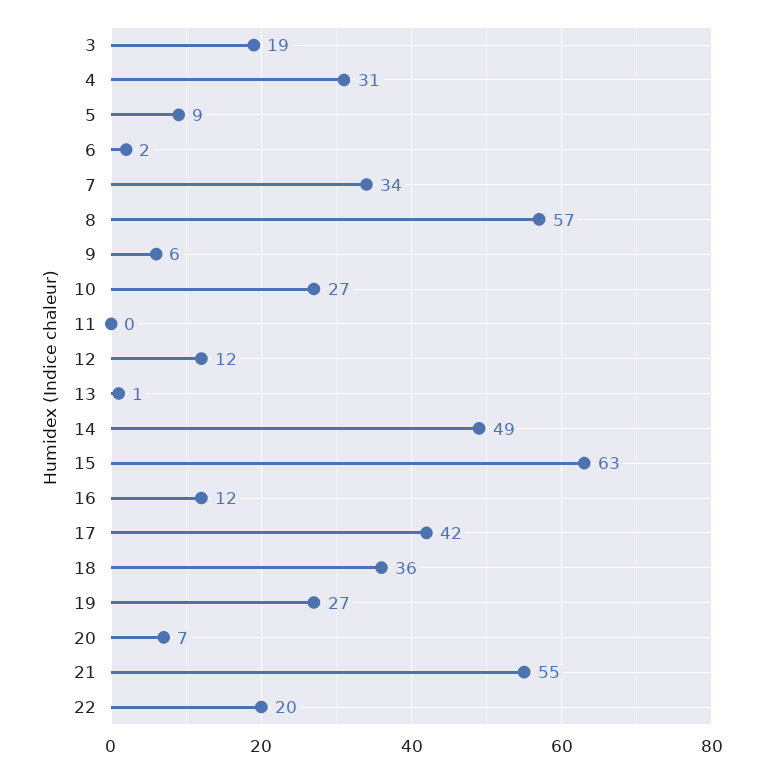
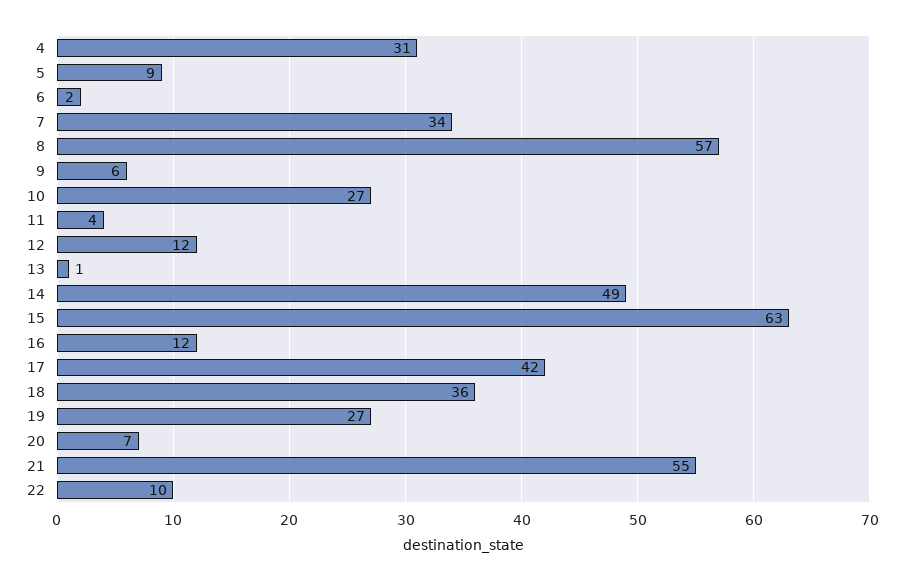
  {
-   "3": 19,
    "4": 31,
    "5": 9,
    "6": 2,
    "7": 34,
    "8": 57,
    "9": 6,
    "10": 27,
-   "11": 0,
+   "11": 4,
    "12": 12,
    "13": 1,
    "14": 49,
    "15": 63,
    "16": 12,
    "17": 42,
    "18": 36,
    "19": 27,
    "20": 7,
    "21": 55,
-   "22": 20
+   "22": 10
  }

